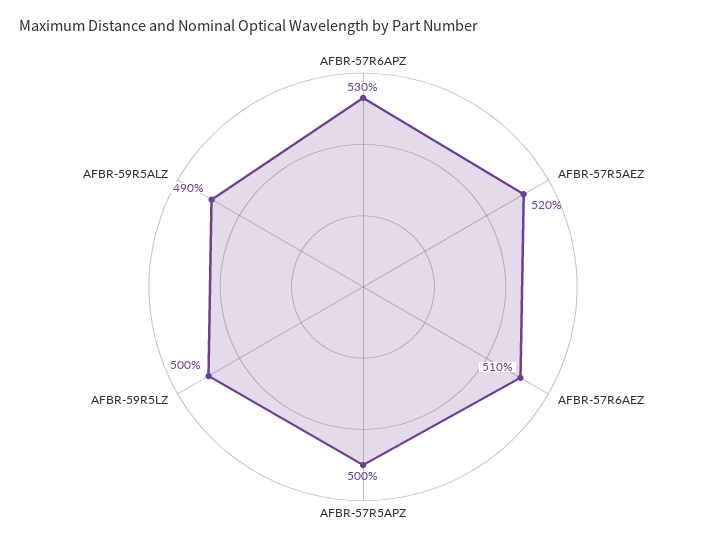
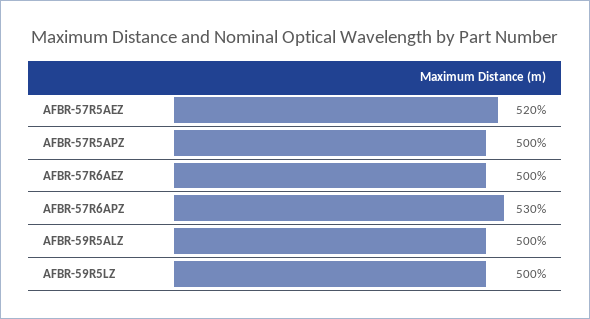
  {
    "AFBR-57R6APZ": 530,
    "AFBR-57R5AEZ": 520,
-   "AFBR-57R6AEZ": 510,
+   "AFBR-57R6AEZ": 500,
    "AFBR-57R5APZ": 500,
    "AFBR-59R5LZ": 500,
-   "AFBR-59R5ALZ": 490
+   "AFBR-59R5ALZ": 500
  }

